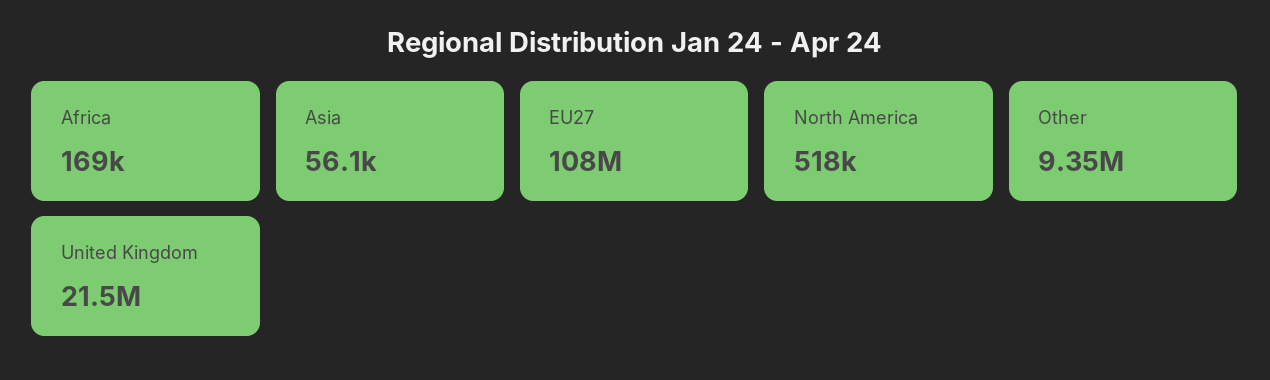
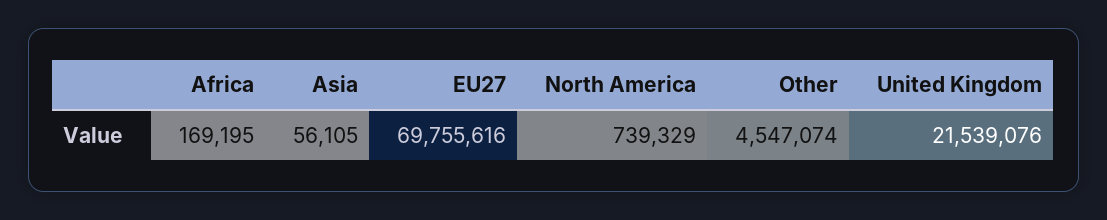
  {
    "Africa": 169195,
    "Asia": 56105,
-   "EU27": 108000000,
+   "EU27": 69755616,
-   "North America": 518000,
+   "North America": 739329,
-   "Other": 9350000,
+   "Other": 4547074,
    "United Kingdom": 21539076
  }

